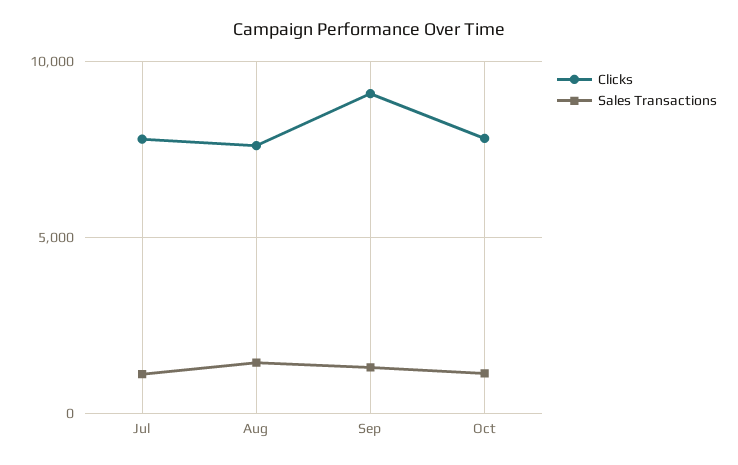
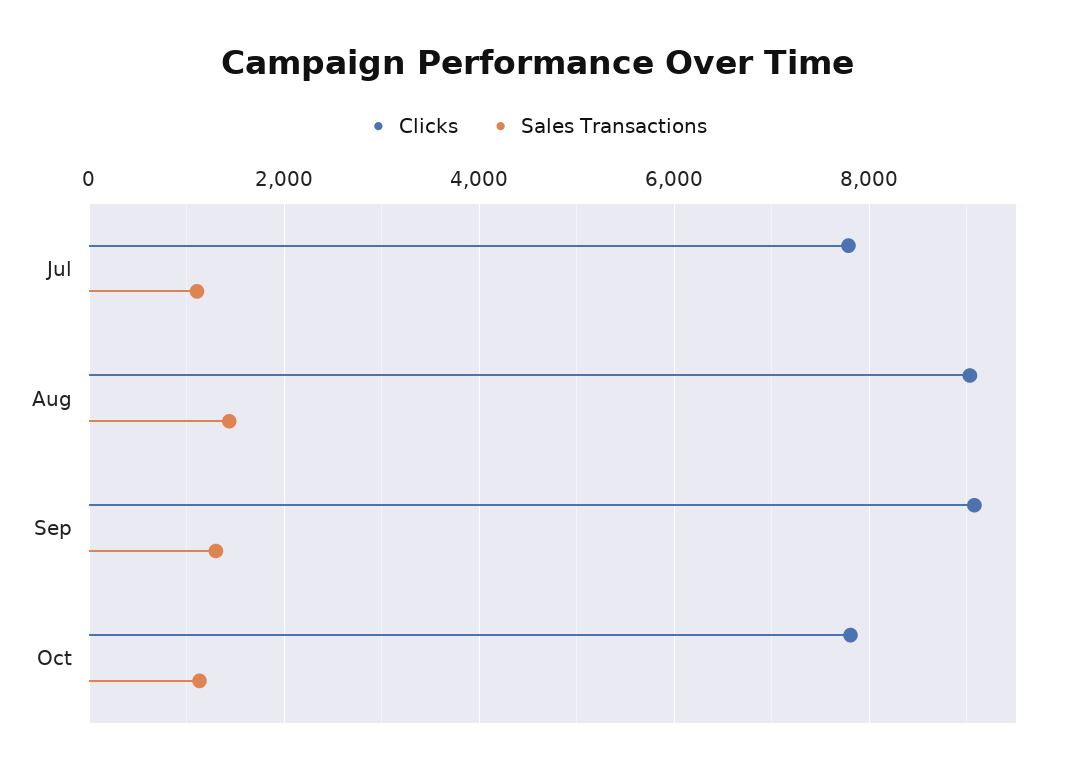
  {
    "Clicks": {
      "Jul": 7800,
-     "Aug": 7500,
+     "Aug": 9000,
      "Sep": 9000,
      "Oct": 7800
    },
    "Sales Transactions": {
      "Jul": 1200,
      "Aug": 1400,
      "Sep": 1200,
      "Oct": 1200
    }
  }

